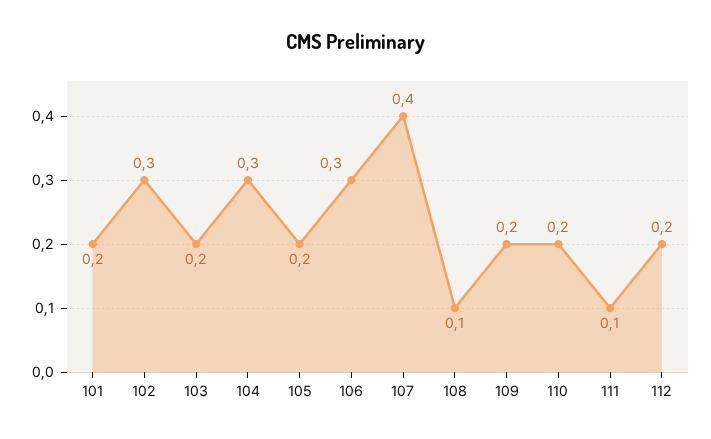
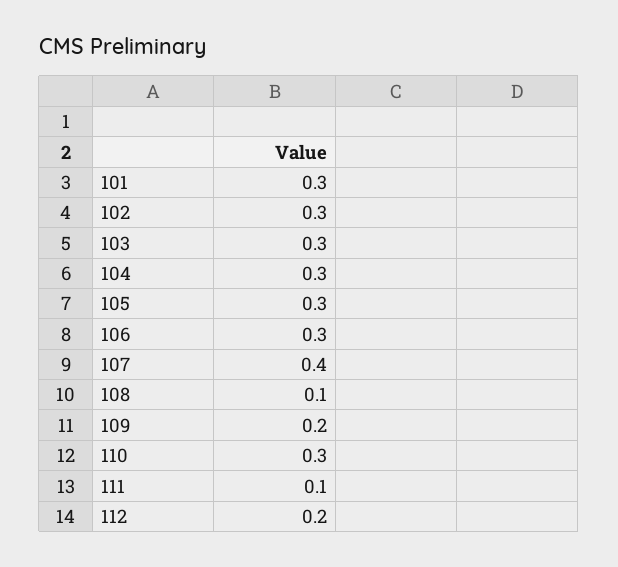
  {
-   "101": 0.2,
+   "101": 0.3,
    "102": 0.3,
-   "103": 0.2,
+   "103": 0.3,
    "104": 0.3,
-   "105": 0.2,
+   "105": 0.3,
    "106": 0.3,
    "107": 0.4,
    "108": 0.1,
    "109": 0.2,
-   "110": 0.2,
+   "110": 0.3,
    "111": 0.1,
    "112": 0.2
  }

